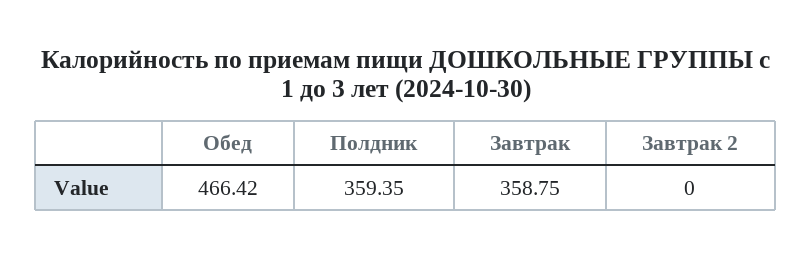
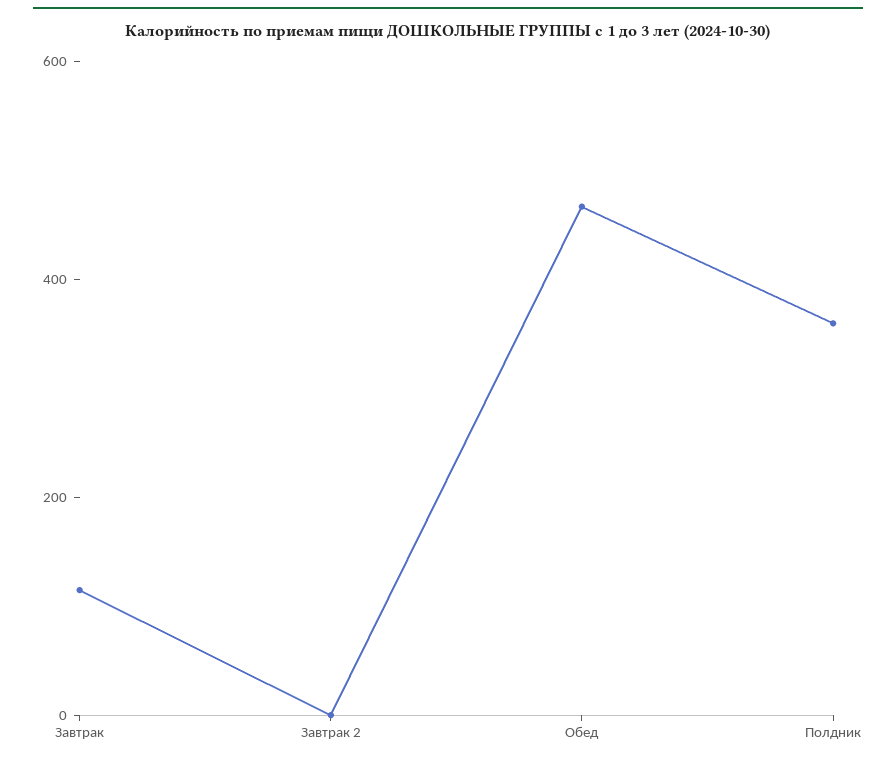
  {
    "Обед": 466.42,
    "Полдник": 359.35,
-   "Завтрак": 358.75,
+   "Завтрак": 100,
    "Завтрак 2": 0
  }

